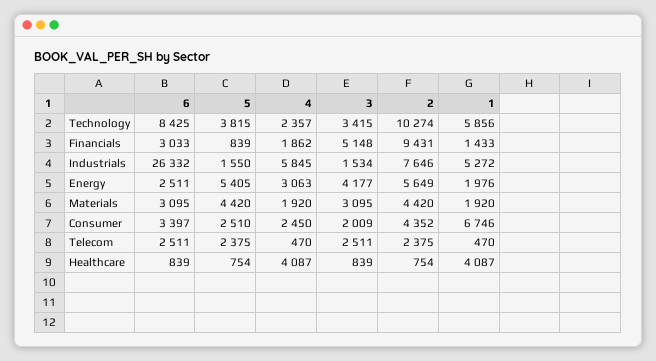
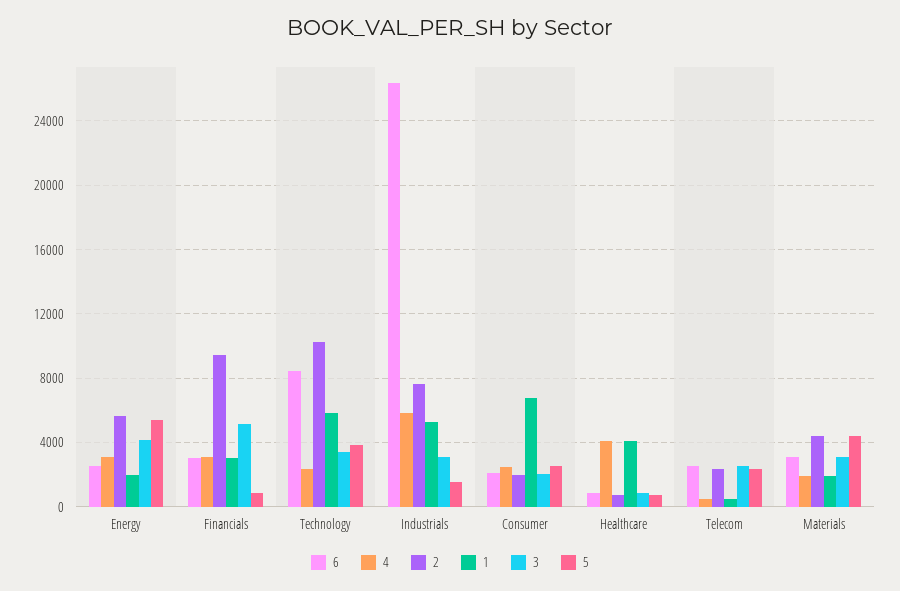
  {
    "6": {
      "Technology": 8425,
      "Financials": 3033,
      "Industrials": 26332,
      "Energy": 2511,
      "Materials": 3095,
-     "Consumer": 3397,
+     "Consumer": 2000,
      "Telecom": 2511,
      "Healthcare": 839
    },
    "5": {
      "Technology": 3815,
      "Financials": 839,
      "Industrials": 1550,
      "Energy": 5405,
      "Materials": 4420,
      "Consumer": 2510,
      "Telecom": 2375,
      "Healthcare": 754
    },
    "4": {
      "Technology": 2357,
-     "Financials": 1862,
+     "Financials": 3000,
      "Industrials": 5845,
      "Energy": 3063,
      "Materials": 1920,
      "Consumer": 2450,
      "Telecom": 470,
      "Healthcare": 4087
    },
    "3": {
      "Technology": 3415,
      "Financials": 5148,
-     "Industrials": 1534,
+     "Industrials": 3000,
      "Energy": 4177,
      "Materials": 3095,
      "Consumer": 2009,
      "Telecom": 2511,
      "Healthcare": 839
    },
    "2": {
      "Technology": 10274,
      "Financials": 9431,
      "Industrials": 7646,
      "Energy": 5649,
      "Materials": 4420,
-     "Consumer": 4352,
+     "Consumer": 2000,
      "Telecom": 2375,
      "Healthcare": 754
    },
    "1": {
      "Technology": 5856,
-     "Financials": 1433,
+     "Financials": 3000,
      "Industrials": 5272,
      "Energy": 1976,
      "Materials": 1920,
      "Consumer": 6746,
      "Telecom": 470,
      "Healthcare": 4087
    }
  }

